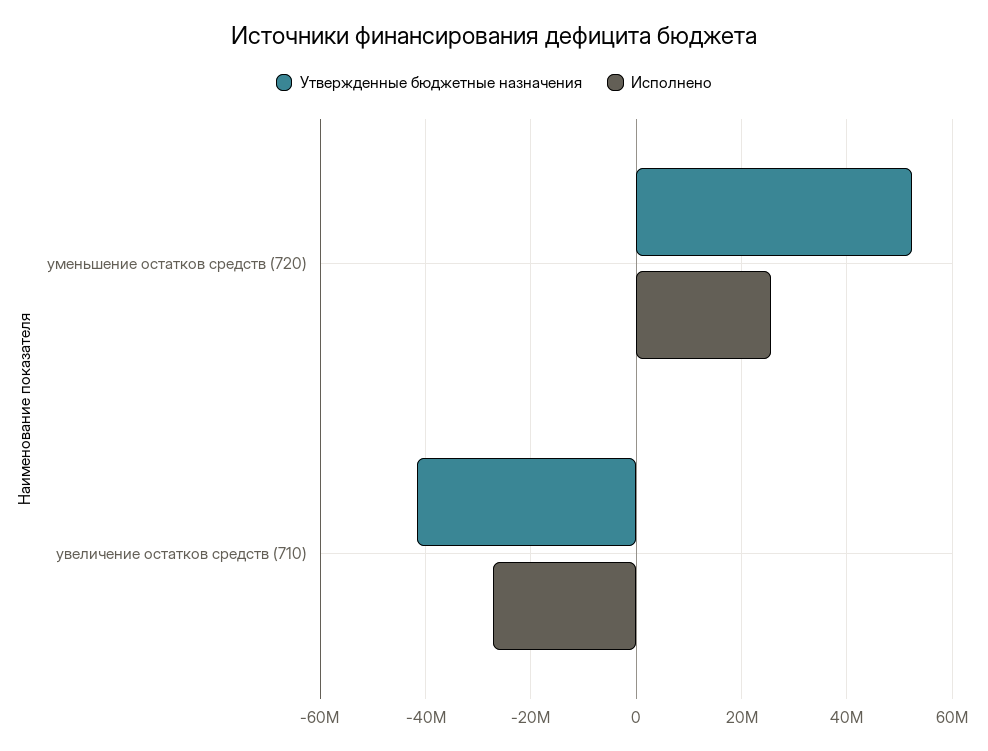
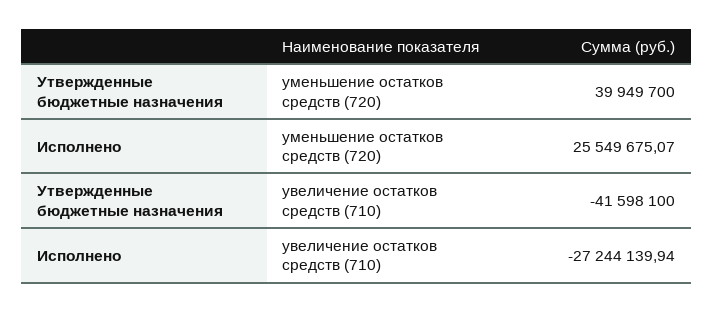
  {
    "Утвержденные бюджетные назначения": {
-     "уменьшение остатков средств (720)": 52000000,
+     "уменьшение остатков средств (720)": 39949700,
      "увеличение остатков средств (710)": -41598100
    },
    "Исполнено": {
      "уменьшение остатков средств (720)": 25549675.07,
      "увеличение остатков средств (710)": -27244139.94
    }
  }

